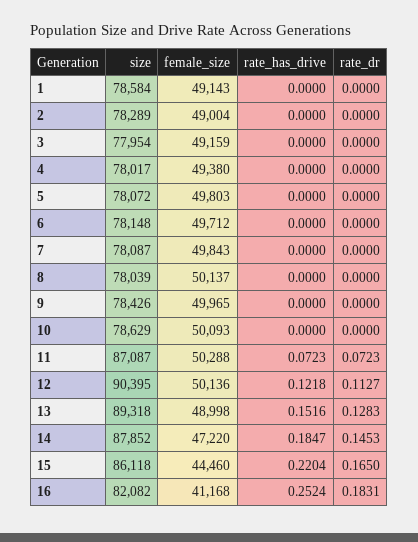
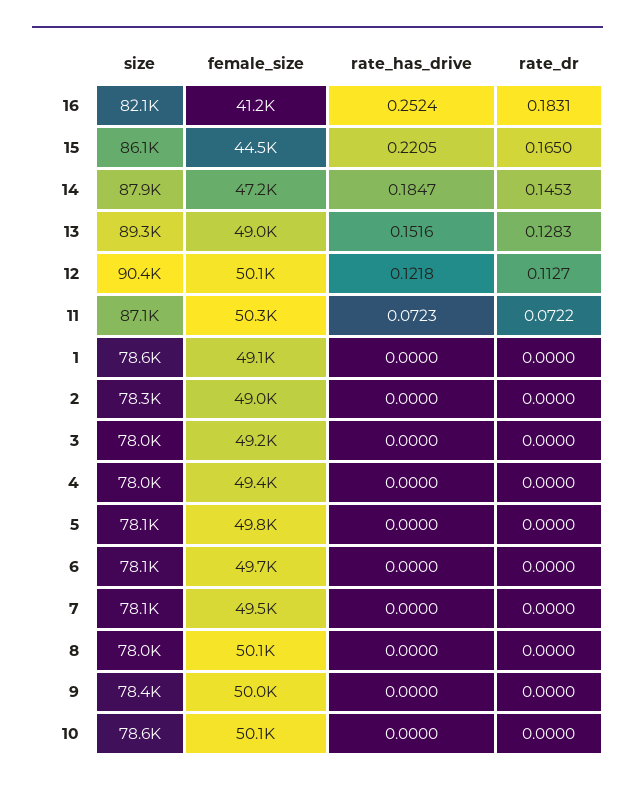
  {
    "size": {
      "1": 78584,
      "2": 78289,
      "3": 77954,
      "4": 78017,
      "5": 78072,
      "6": 78148,
      "7": 78087,
      "8": 78039,
      "9": 78426,
      "10": 78629,
      "11": 87087,
      "12": 90395,
      "13": 89318,
      "14": 87852,
      "15": 86118,
      "16": 82082
    },
    "female_size": {
      "1": 49143,
      "2": 49004,
      "3": 49159,
      "4": 49380,
      "5": 49803,
      "6": 49712,
-     "7": 49843,
+     "7": 49500,
      "8": 50137,
      "9": 49965,
      "10": 50093,
      "11": 50288,
      "12": 50136,
      "13": 48998,
      "14": 47220,
      "15": 44460,
      "16": 41168
    },
    "rate_has_drive": {
      "1": 0,
      "2": 0,
      "3": 0,
      "4": 0,
      "5": 0,
      "6": 0,
      "7": 0,
      "8": 0,
      "9": 0,
      "10": 0,
      "11": 0.0723,
      "12": 0.1218,
      "13": 0.1516,
      "14": 0.1847,
-     "15": 0.2204,
+     "15": 0.2205,
      "16": 0.2524
    },
    "rate_dr": {
      "1": 0,
      "2": 0,
      "3": 0,
      "4": 0,
      "5": 0,
      "6": 0,
      "7": 0,
      "8": 0,
      "9": 0,
      "10": 0,
-     "11": 0.0723,
+     "11": 0.0722,
      "12": 0.1127,
      "13": 0.1283,
      "14": 0.1453,
      "15": 0.165,
      "16": 0.1831
    }
  }

